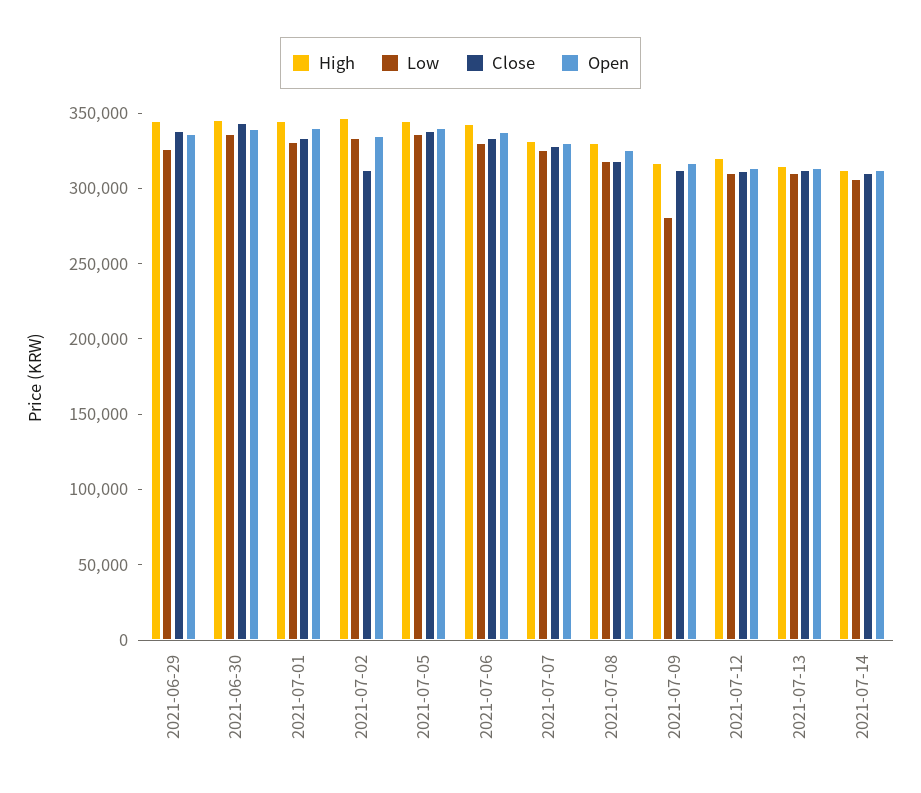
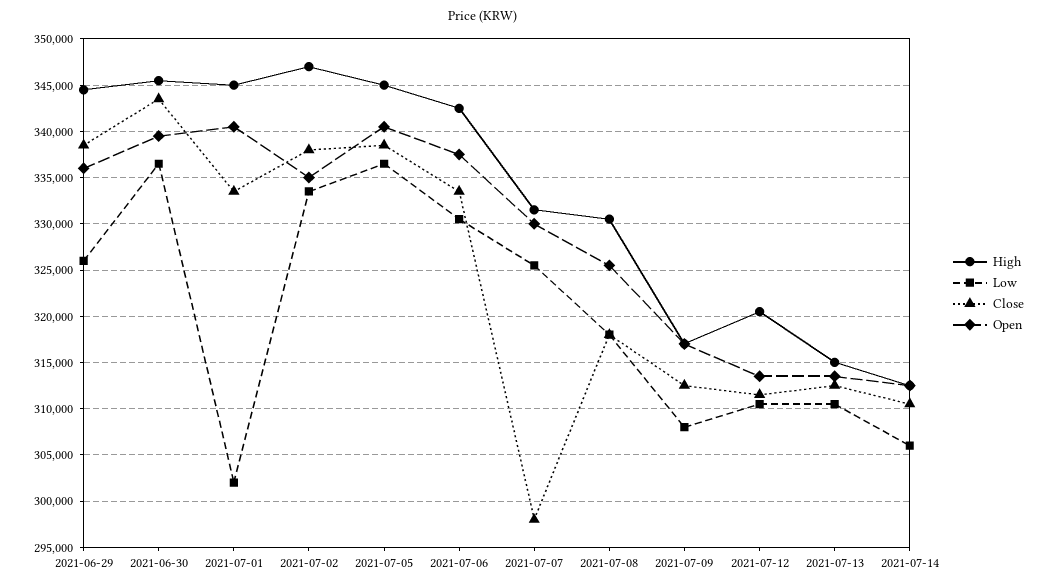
  {
    "High": {
      "2021-06-29": 345000,
      "2021-06-30": 346000,
      "2021-07-01": 345000,
      "2021-07-02": 347000,
      "2021-07-05": 345000,
      "2021-07-06": 343000,
      "2021-07-07": 332000,
      "2021-07-08": 331000,
      "2021-07-09": 317000,
      "2021-07-12": 321000,
      "2021-07-13": 315000,
      "2021-07-14": 313000
    },
    "Low": {
      "2021-06-29": 326000,
      "2021-06-30": 337000,
-     "2021-07-01": 330000,
+     "2021-07-01": 302000,
      "2021-07-02": 334000,
      "2021-07-05": 337000,
      "2021-07-06": 331000,
      "2021-07-07": 326000,
      "2021-07-08": 318000,
-     "2021-07-09": 280000,
+     "2021-07-09": 308000,
      "2021-07-12": 311000,
      "2021-07-13": 311000,
      "2021-07-14": 306000
    },
    "Close": {
      "2021-06-29": 339000,
      "2021-06-30": 344000,
      "2021-07-01": 334000,
-     "2021-07-02": 310000,
+     "2021-07-02": 338000,
      "2021-07-05": 339000,
      "2021-07-06": 334000,
-     "2021-07-07": 330000,
+     "2021-07-07": 298000,
      "2021-07-08": 318000,
      "2021-07-09": 313000,
      "2021-07-12": 312000,
      "2021-07-13": 313000,
      "2021-07-14": 311000
    },
    "Open": {
      "2021-06-29": 336000,
      "2021-06-30": 340000,
      "2021-07-01": 341000,
      "2021-07-02": 335000,
      "2021-07-05": 341000,
      "2021-07-06": 338000,
      "2021-07-07": 330000,
      "2021-07-08": 326000,
      "2021-07-09": 317000,
      "2021-07-12": 314000,
      "2021-07-13": 314000,
      "2021-07-14": 313000
    }
  }

